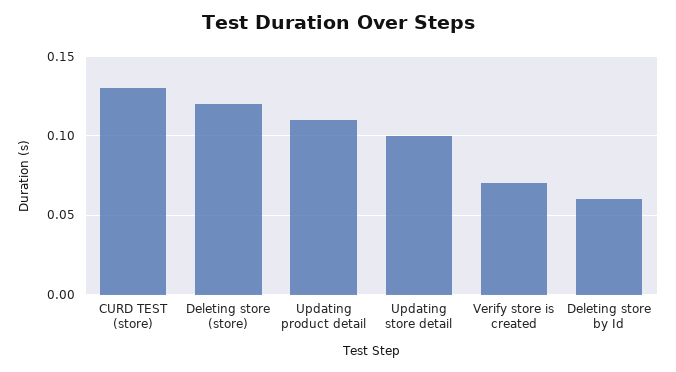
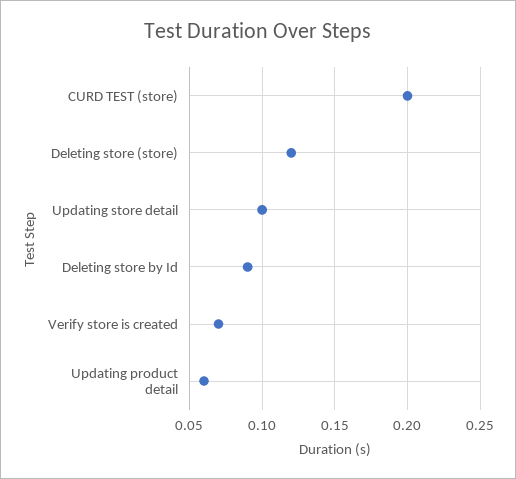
  {
-   "CURD TEST (store)": 0.13,
+   "CURD TEST (store)": 0.2,
    "Deleting store (store)": 0.12,
-   "Updating product detail": 0.11,
+   "Updating product detail": 0.06,
    "Updating store detail": 0.1,
    "Verify store is created": 0.07,
-   "Deleting store by Id": 0.06
+   "Deleting store by Id": 0.09
  }

